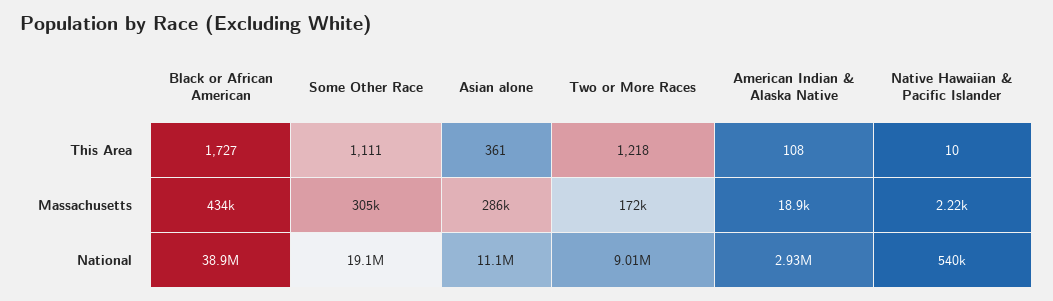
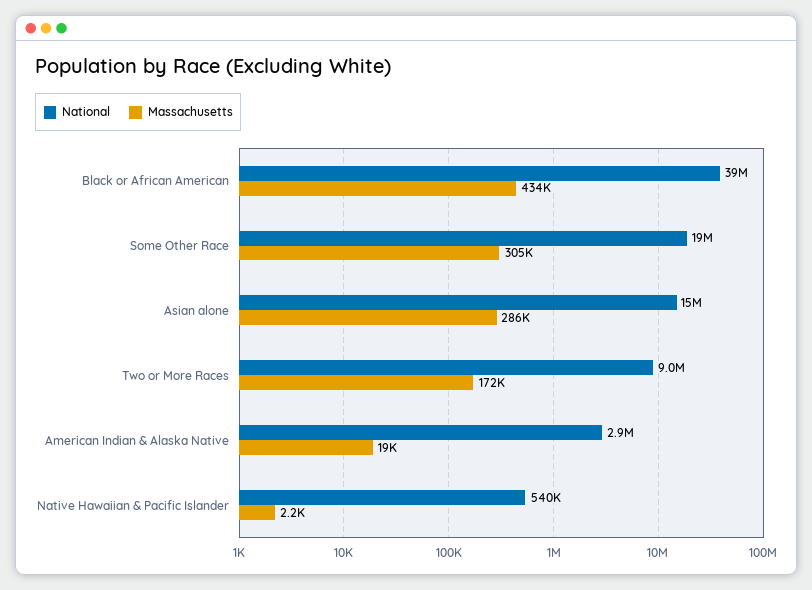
  {
-   "This Area": {
-     "Black or African American": 1727,
-     "Some Other Race": 1111,
-     "Asian alone": 361,
-     "Two or More Races": 1218,
-     "American Indian & Alaska Native": 108,
-     "Native Hawaiian & Pacific Islander": 10
-   },
    "Massachusetts": {
      "Black or African American": 434000,
      "Some Other Race": 305000,
      "Asian alone": 286000,
      "Two or More Races": 172000,
      "American Indian & Alaska Native": 18900,
      "Native Hawaiian & Pacific Islander": 2220
    },
    "National": {
      "Black or African American": 38900000,
      "Some Other Race": 19100000,
-     "Asian alone": 11100000,
+     "Asian alone": 15000000,
      "Two or More Races": 9010000,
      "American Indian & Alaska Native": 2930000,
      "Native Hawaiian & Pacific Islander": 540000
    }
  }

